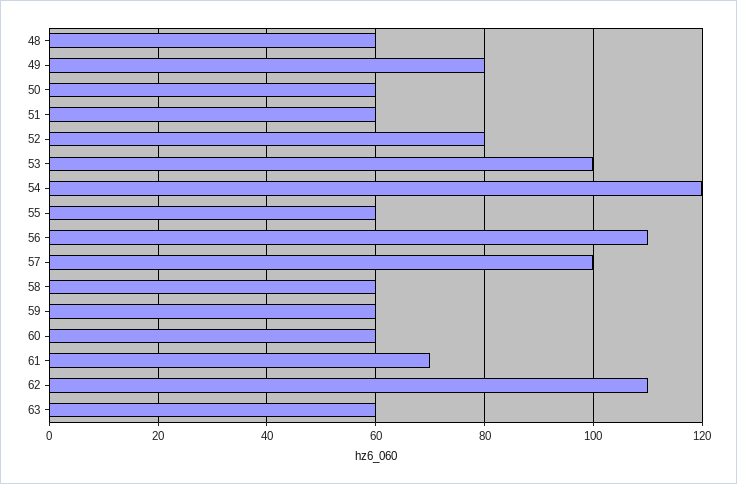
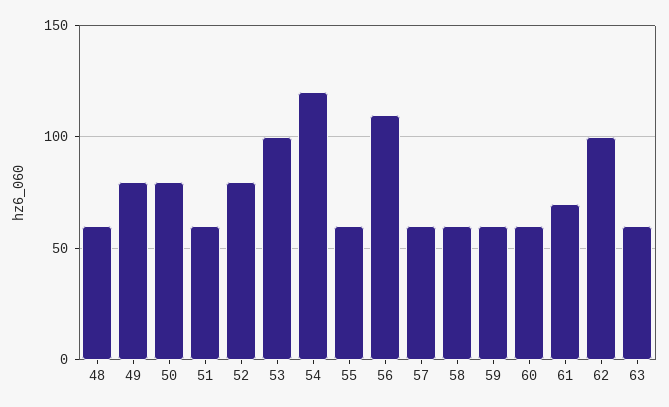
  {
    "48": 60,
    "49": 80,
-   "50": 60,
+   "50": 80,
    "51": 60,
    "52": 80,
    "53": 100,
    "54": 120,
    "55": 60,
    "56": 110,
-   "57": 100,
+   "57": 60,
    "58": 60,
    "59": 60,
    "60": 60,
    "61": 70,
-   "62": 110,
+   "62": 100,
    "63": 60
  }

